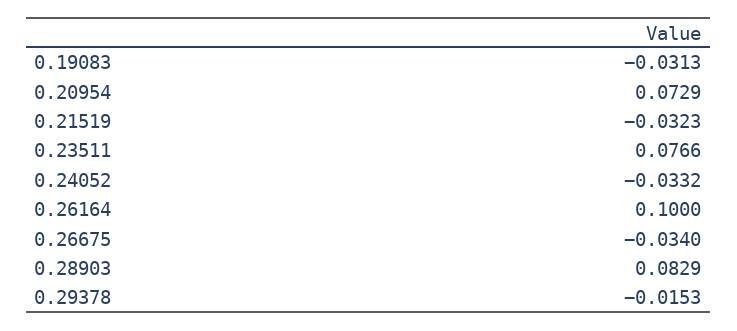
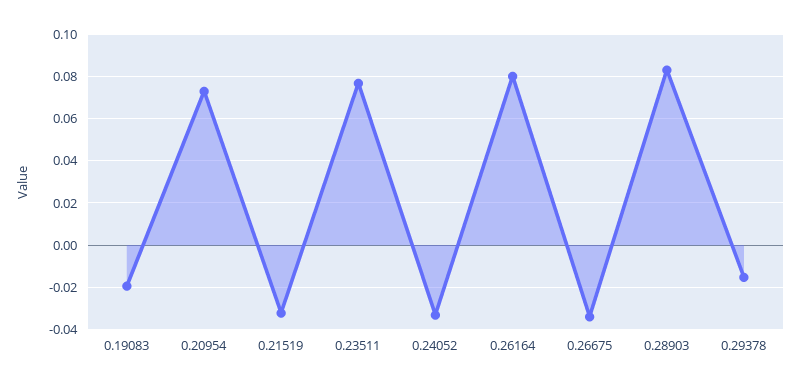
  {
-   "0.19083": -0.0313,
+   "0.19083": -0.02,
    "0.20954": 0.0729,
    "0.21519": -0.0323,
    "0.23511": 0.0766,
    "0.24052": -0.0332,
-   "0.26164": 0.1,
+   "0.26164": 0.08,
    "0.26675": -0.034,
    "0.28903": 0.0829,
    "0.29378": -0.0153
  }

